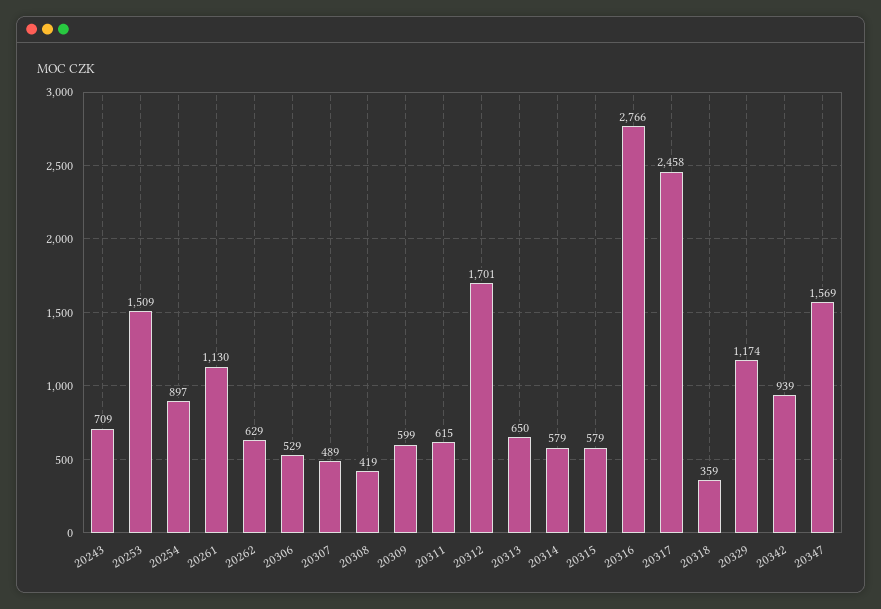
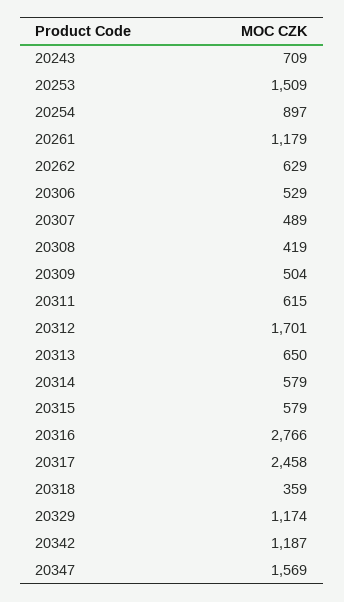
  {
    "20243": 709,
    "20253": 1509,
    "20254": 897,
-   "20261": 1130,
+   "20261": 1179,
    "20262": 629,
    "20306": 529,
    "20307": 489,
    "20308": 419,
-   "20309": 599,
+   "20309": 504,
    "20311": 615,
    "20312": 1701,
    "20313": 650,
    "20314": 579,
    "20315": 579,
    "20316": 2766,
    "20317": 2458,
    "20318": 359,
    "20329": 1174,
-   "20342": 939,
+   "20342": 1187,
    "20347": 1569
  }

